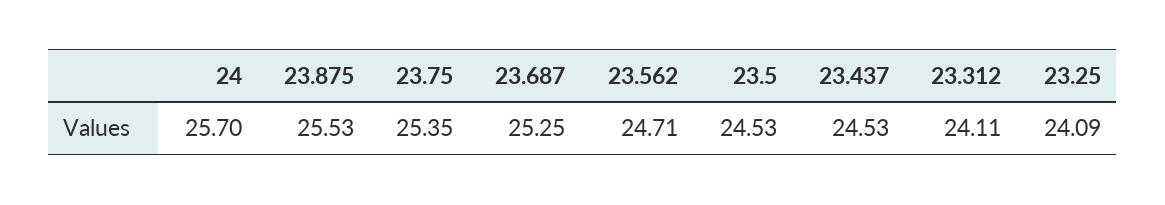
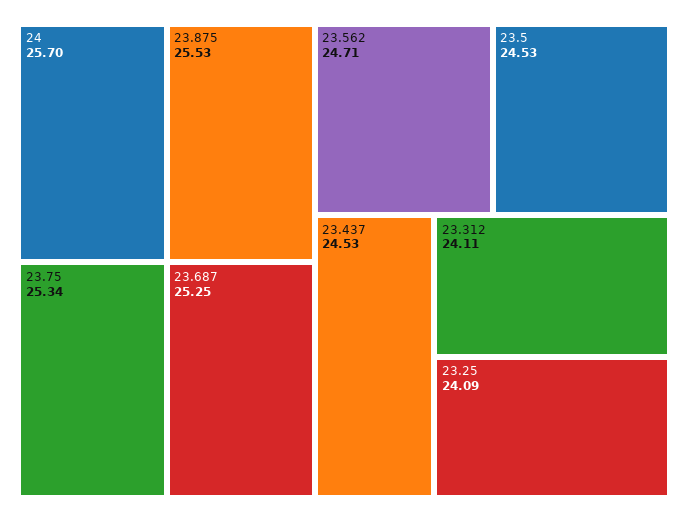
  {
    "24": 25.7,
    "23.875": 25.53,
-   "23.75": 25.35,
+   "23.75": 25.34,
    "23.687": 25.25,
    "23.562": 24.71,
    "23.5": 24.53,
    "23.437": 24.53,
    "23.312": 24.11,
    "23.25": 24.09
  }

